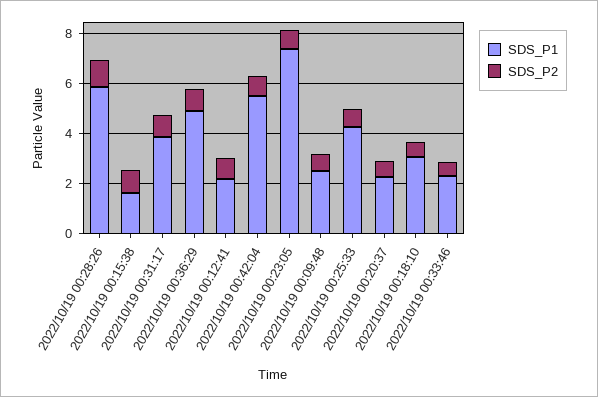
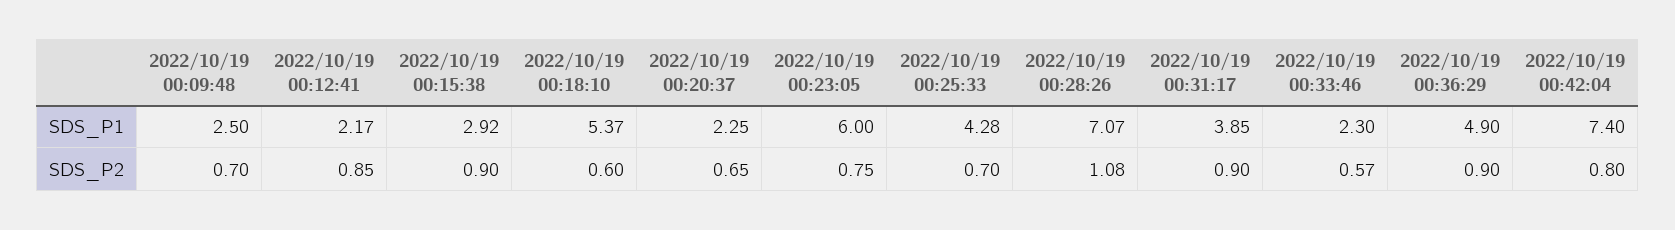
  {
    "SDS_P1": {
-     "2022/10/19 00:28:26": 6,
+     "2022/10/19 00:28:26": 7.07,
-     "2022/10/19 00:15:38": 1.5,
+     "2022/10/19 00:15:38": 2.92,
      "2022/10/19 00:31:17": 3.85,
      "2022/10/19 00:36:29": 4.9,
      "2022/10/19 00:12:41": 2.17,
-     "2022/10/19 00:42:04": 5.5,
+     "2022/10/19 00:42:04": 7.4,
-     "2022/10/19 00:23:05": 7.5,
+     "2022/10/19 00:23:05": 6,
      "2022/10/19 00:09:48": 2.5,
      "2022/10/19 00:25:33": 4.28,
      "2022/10/19 00:20:37": 2.25,
-     "2022/10/19 00:18:10": 3,
+     "2022/10/19 00:18:10": 5.37,
      "2022/10/19 00:33:46": 2.3
    },
    "SDS_P2": {
      "2022/10/19 00:28:26": 1.08,
      "2022/10/19 00:15:38": 0.9,
      "2022/10/19 00:31:17": 0.9,
      "2022/10/19 00:36:29": 0.9,
      "2022/10/19 00:12:41": 0.85,
      "2022/10/19 00:42:04": 0.8,
      "2022/10/19 00:23:05": 0.75,
      "2022/10/19 00:09:48": 0.7,
      "2022/10/19 00:25:33": 0.7,
      "2022/10/19 00:20:37": 0.65,
      "2022/10/19 00:18:10": 0.6,
      "2022/10/19 00:33:46": 0.57
    }
  }

